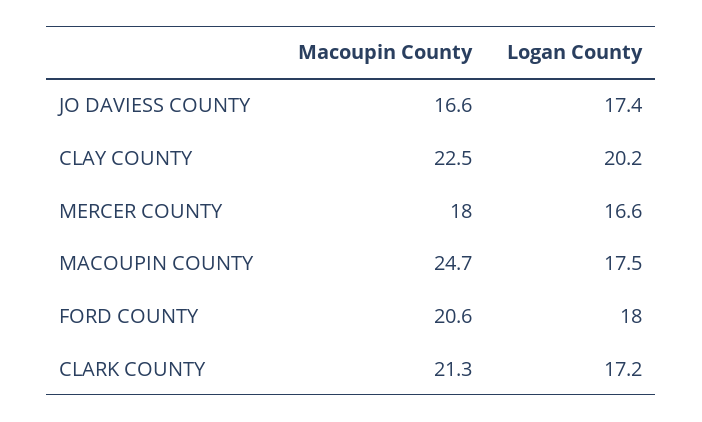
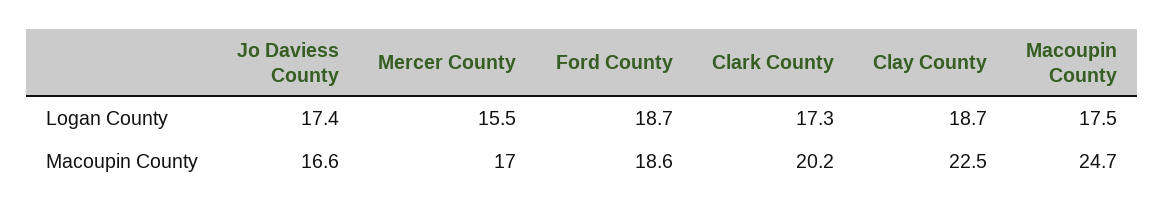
  {
    "Macoupin County": {
      "JO DAVIESS COUNTY": 16.6,
      "CLAY COUNTY": 22.5,
-     "MERCER COUNTY": 18,
+     "MERCER COUNTY": 17,
      "MACOUPIN COUNTY": 24.7,
-     "FORD COUNTY": 20.6,
+     "FORD COUNTY": 18.6,
-     "CLARK COUNTY": 21.3
+     "CLARK COUNTY": 20.2
    },
    "Logan County": {
      "JO DAVIESS COUNTY": 17.4,
-     "CLAY COUNTY": 20.2,
+     "CLAY COUNTY": 18.7,
-     "MERCER COUNTY": 16.6,
+     "MERCER COUNTY": 15.5,
      "MACOUPIN COUNTY": 17.5,
-     "FORD COUNTY": 18,
+     "FORD COUNTY": 18.7,
-     "CLARK COUNTY": 17.2
+     "CLARK COUNTY": 17.3
    }
  }

